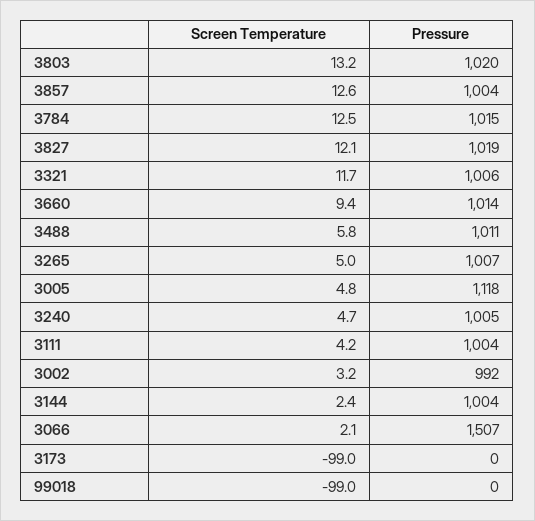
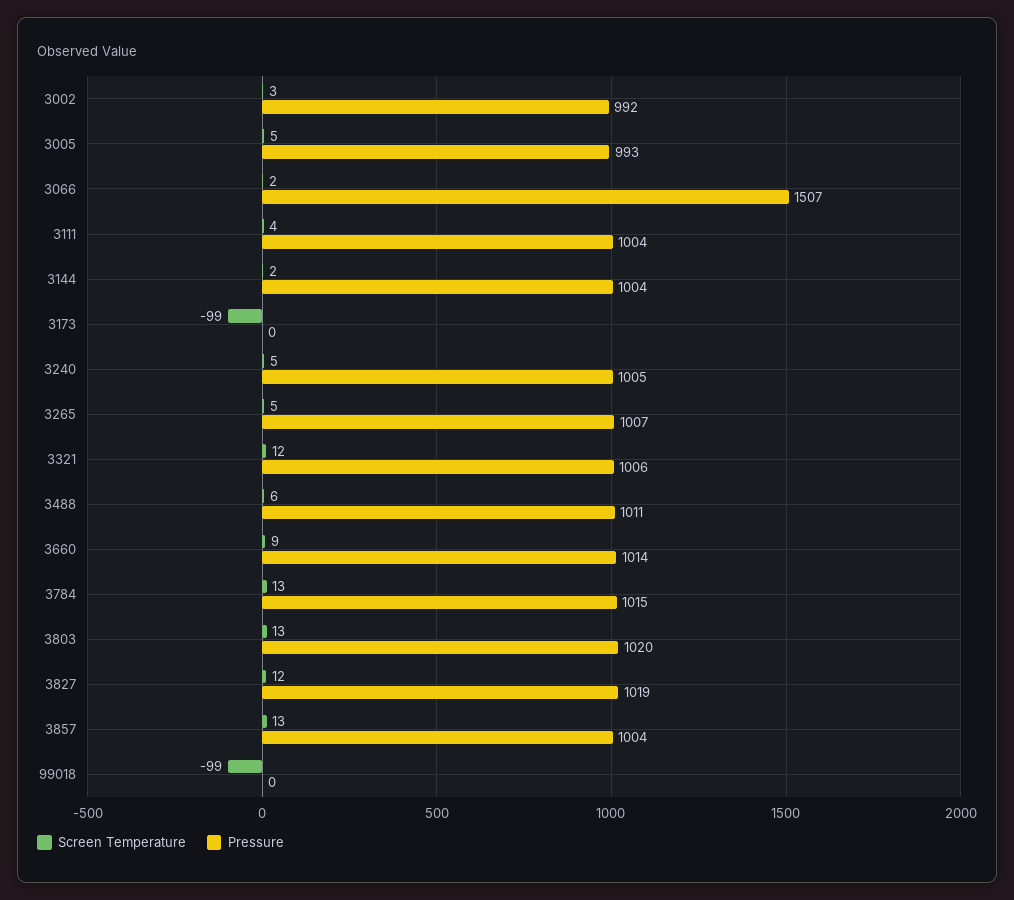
  {
    "Screen Temperature": {
      "3803": 13.2,
      "3857": 12.6,
      "3784": 12.5,
      "3827": 12.1,
      "3321": 11.7,
      "3660": 9.4,
      "3488": 5.8,
      "3265": 5,
      "3005": 4.8,
      "3240": 4.7,
      "3111": 4.2,
      "3002": 3.2,
      "3144": 2.4,
      "3066": 2.1,
      "3173": -99,
      "99018": -99
    },
    "Pressure": {
      "3803": 1020,
      "3857": 1004,
      "3784": 1015,
      "3827": 1019,
      "3321": 1006,
      "3660": 1014,
      "3488": 1011,
      "3265": 1007,
-     "3005": 1118,
+     "3005": 993,
      "3240": 1005,
      "3111": 1004,
      "3002": 992,
      "3144": 1004,
      "3066": 1507,
      "3173": 0,
      "99018": 0
    }
  }

